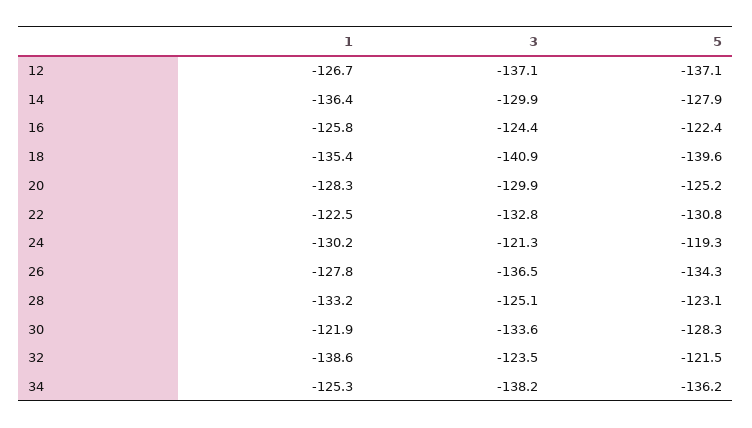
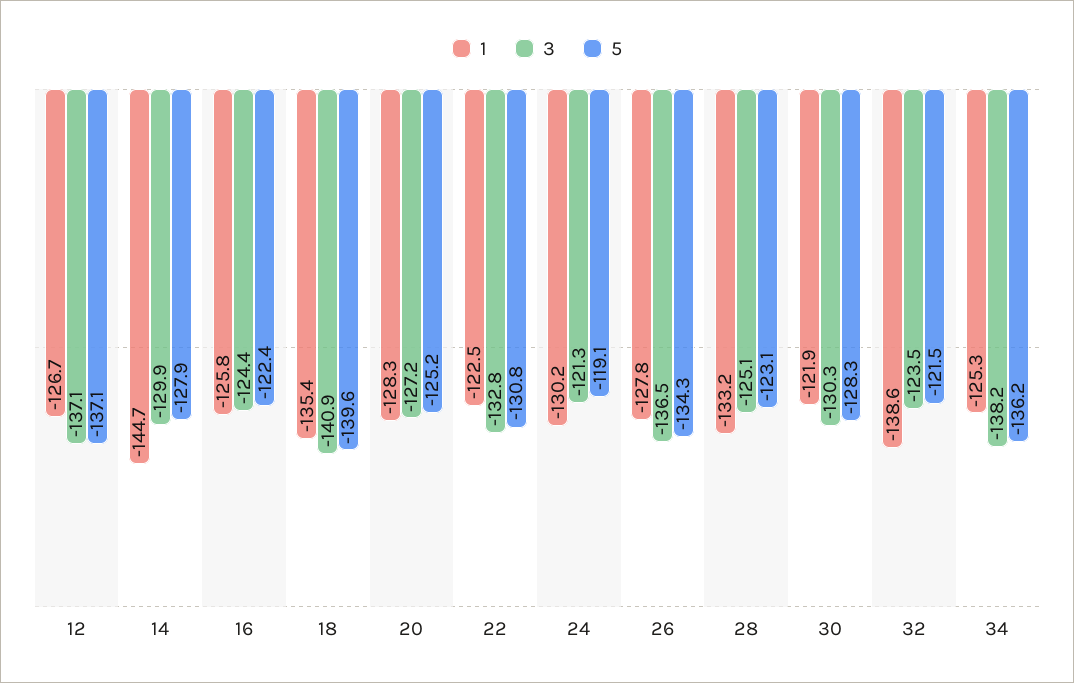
  {
    "1": {
      "12": -126.7,
-     "14": -136.4,
+     "14": -144.7,
      "16": -125.8,
      "18": -135.4,
      "20": -128.3,
      "22": -122.5,
      "24": -130.2,
      "26": -127.8,
      "28": -133.2,
      "30": -121.9,
      "32": -138.6,
      "34": -125.3
    },
    "3": {
      "12": -137.1,
      "14": -129.9,
      "16": -124.4,
      "18": -140.9,
-     "20": -129.9,
+     "20": -127.2,
      "22": -132.8,
      "24": -121.3,
      "26": -136.5,
      "28": -125.1,
-     "30": -133.6,
+     "30": -130.3,
      "32": -123.5,
      "34": -138.2
    },
    "5": {
      "12": -137.1,
      "14": -127.9,
      "16": -122.4,
      "18": -139.6,
      "20": -125.2,
      "22": -130.8,
-     "24": -119.3,
+     "24": -119.1,
      "26": -134.3,
      "28": -123.1,
      "30": -128.3,
      "32": -121.5,
      "34": -136.2
    }
  }

